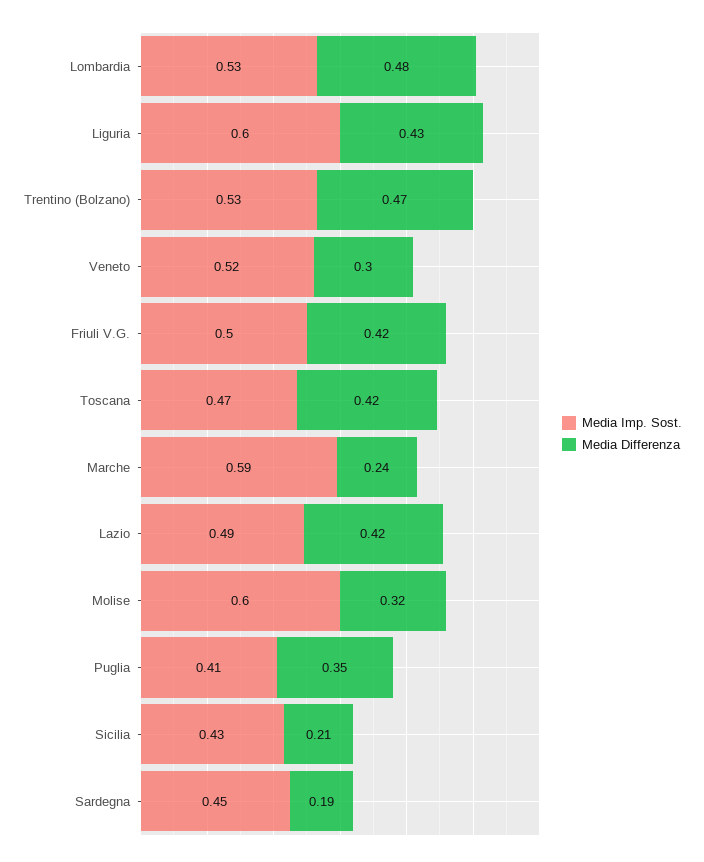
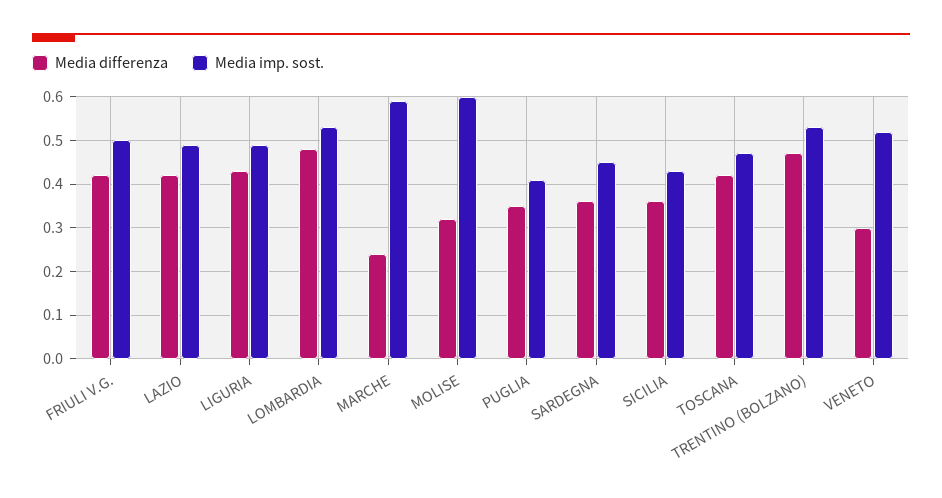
  {
    "Media Imp. Sost.": {
      "Lombardia": 0.53,
-     "Liguria": 0.6,
+     "Liguria": 0.5,
      "Trentino (Bolzano)": 0.53,
      "Veneto": 0.52,
      "Friuli V.G.": 0.5,
      "Toscana": 0.47,
      "Marche": 0.59,
      "Lazio": 0.49,
      "Molise": 0.6,
      "Puglia": 0.41,
      "Sicilia": 0.43,
      "Sardegna": 0.45
    },
    "Media Differenza": {
      "Lombardia": 0.48,
      "Liguria": 0.43,
      "Trentino (Bolzano)": 0.47,
      "Veneto": 0.3,
      "Friuli V.G.": 0.42,
      "Toscana": 0.42,
      "Marche": 0.24,
      "Lazio": 0.42,
      "Molise": 0.32,
      "Puglia": 0.35,
-     "Sicilia": 0.21,
+     "Sicilia": 0.35,
-     "Sardegna": 0.19
+     "Sardegna": 0.35
    }
  }

